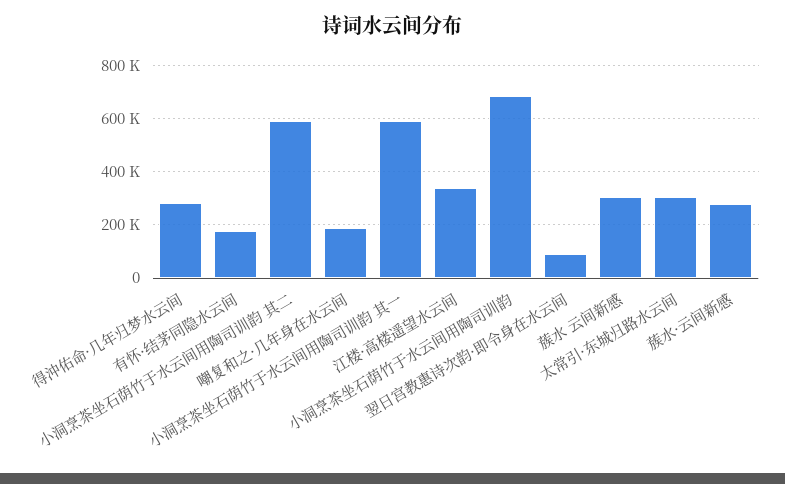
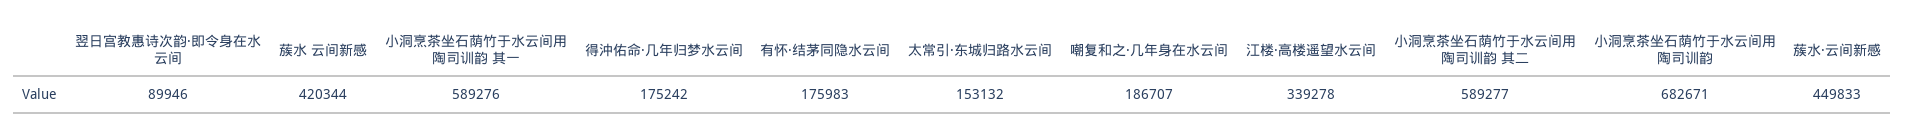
  {
-   "得沖佑命·几年归梦水云间": 275000,
+   "得沖佑命·几年归梦水云间": 175242,
    "有怀·结茅同隐水云间": 175983,
    "小洞烹茶坐石荫竹于水云间用陶司训韵 其二": 589277,
    "嘲复和之·几年身在水云间": 186707,
    "小洞烹茶坐石荫竹于水云间用陶司训韵 其一": 589276,
    "江楼·高楼遥望水云间": 339278,
    "小洞烹茶坐石荫竹于水云间用陶司训韵": 682671,
    "翌日宫教惠诗次韵·即令身在水云间": 89946,
-   "蔟水 云间新感": 300000,
+   "蔟水 云间新感": 420344,
-   "太常引·东城归路水云间": 300000,
+   "太常引·东城归路水云间": 153132,
-   "蔟水·云间新感": 275000
+   "蔟水·云间新感": 449833
  }

